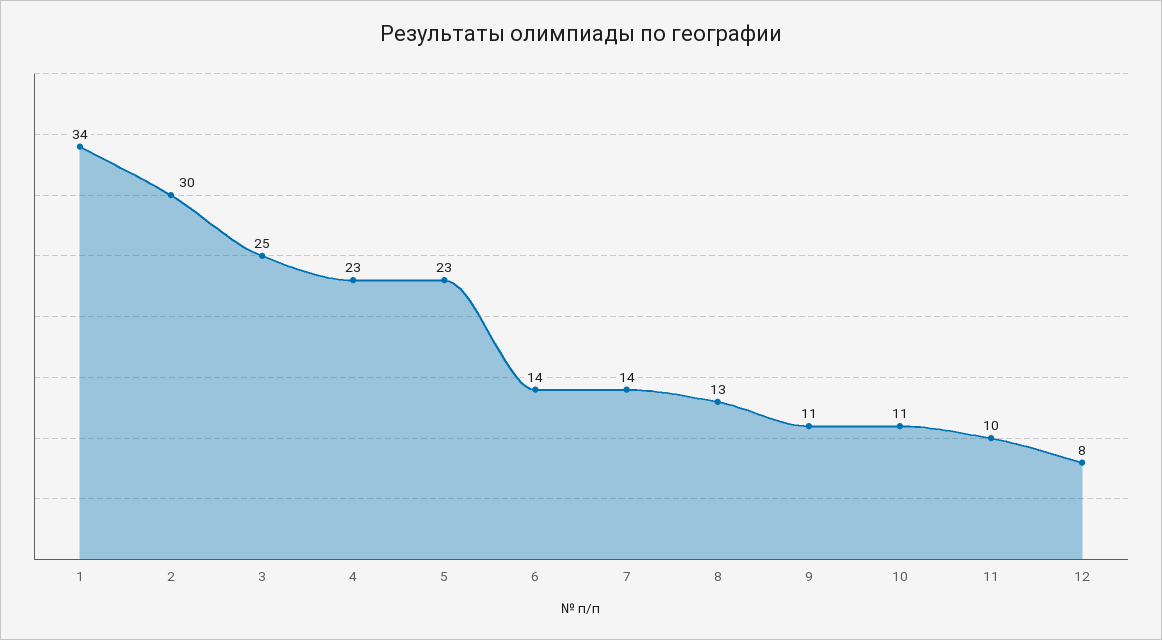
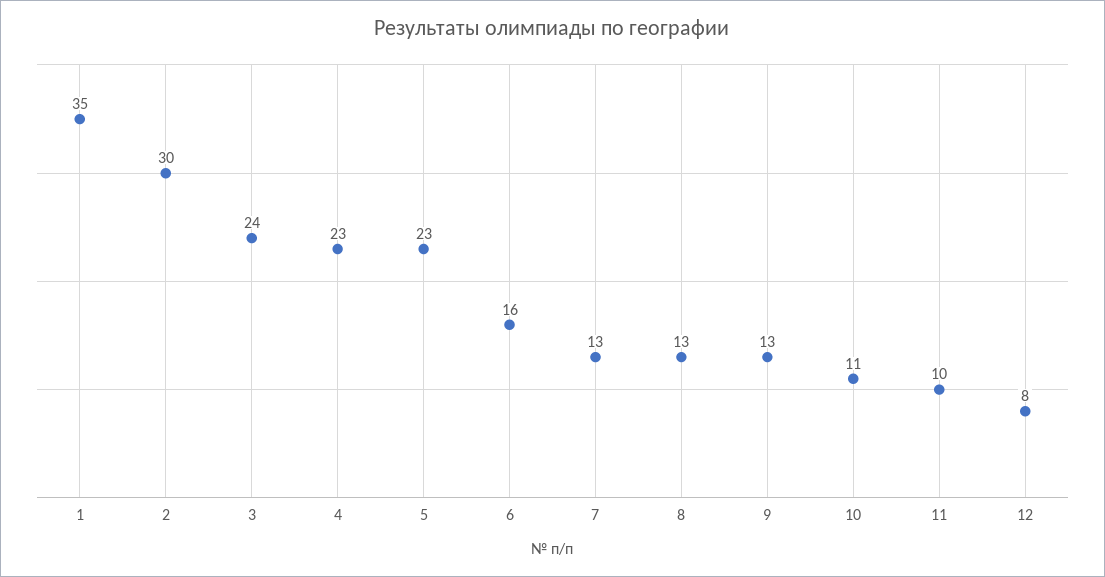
  {
-   "1": 34,
+   "1": 35,
    "2": 30,
-   "3": 25,
+   "3": 24,
    "4": 23,
    "5": 23,
-   "6": 14,
+   "6": 16,
-   "7": 14,
+   "7": 13,
    "8": 13,
-   "9": 11,
+   "9": 13,
    "10": 11,
    "11": 10,
    "12": 8
  }

